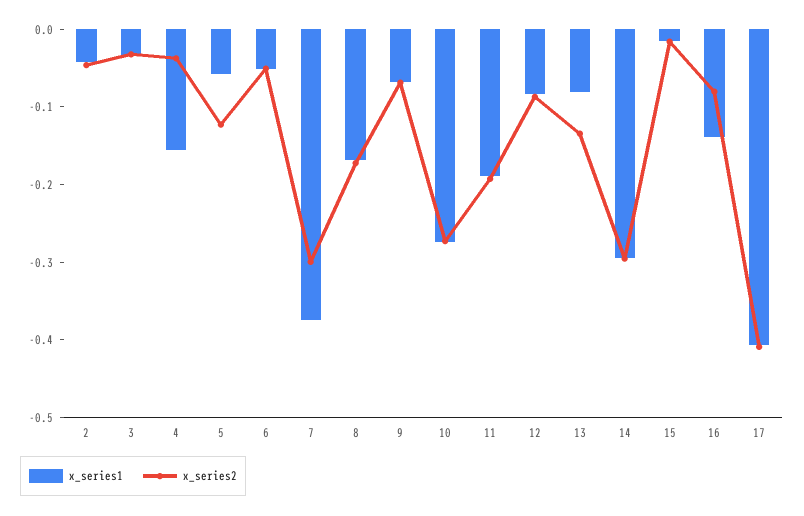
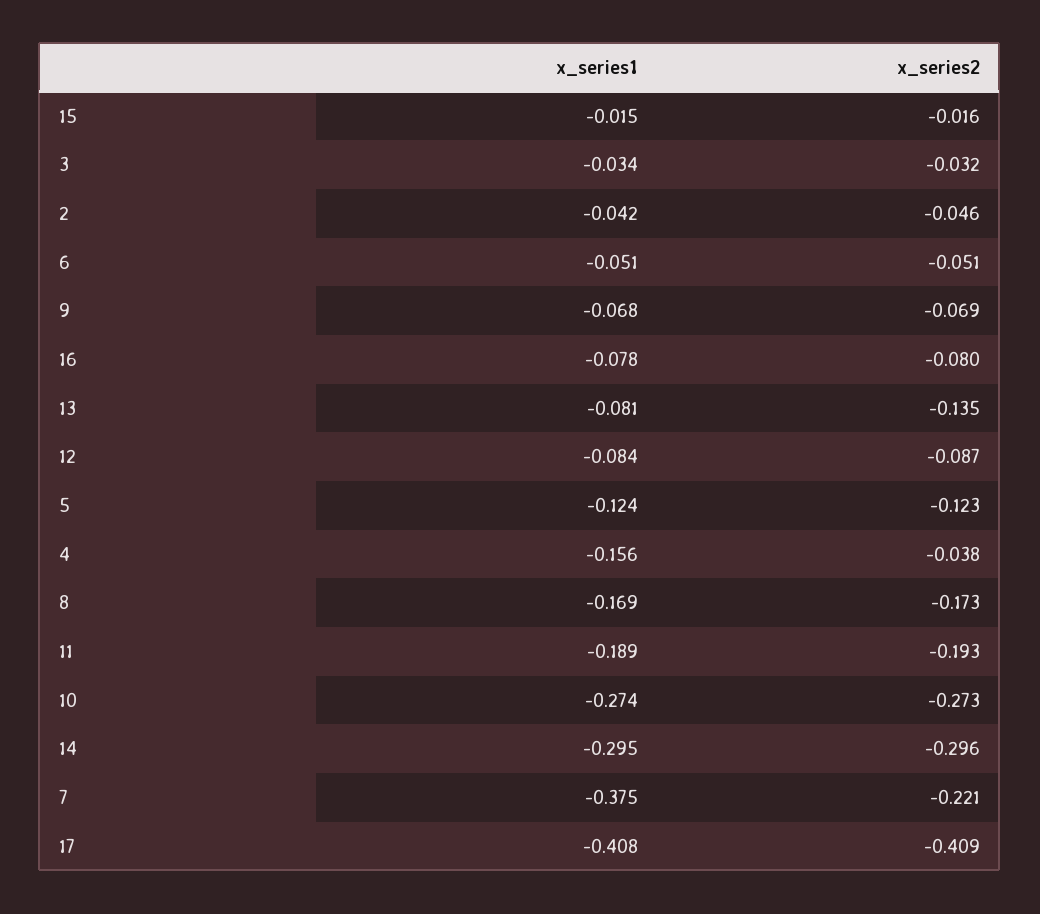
  {
    "x_series1": {
      "2": -0.042,
      "3": -0.034,
      "4": -0.156,
-     "5": -0.06,
+     "5": -0.124,
      "6": -0.051,
      "7": -0.375,
      "8": -0.169,
      "9": -0.068,
      "10": -0.274,
      "11": -0.189,
      "12": -0.084,
      "13": -0.081,
      "14": -0.295,
      "15": -0.015,
-     "16": -0.14,
+     "16": -0.078,
      "17": -0.408
    },
    "x_series2": {
      "2": -0.046,
      "3": -0.032,
      "4": -0.038,
      "5": -0.123,
      "6": -0.051,
-     "7": -0.3,
+     "7": -0.221,
      "8": -0.173,
      "9": -0.069,
      "10": -0.273,
      "11": -0.193,
      "12": -0.087,
      "13": -0.135,
      "14": -0.296,
      "15": -0.016,
      "16": -0.08,
      "17": -0.409
    }
  }

